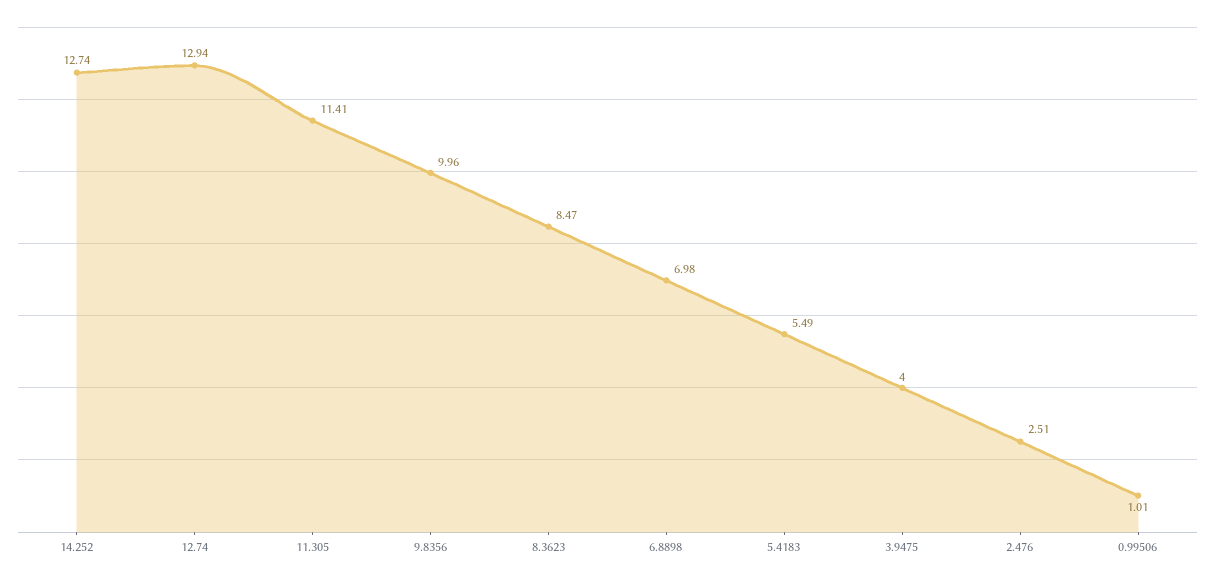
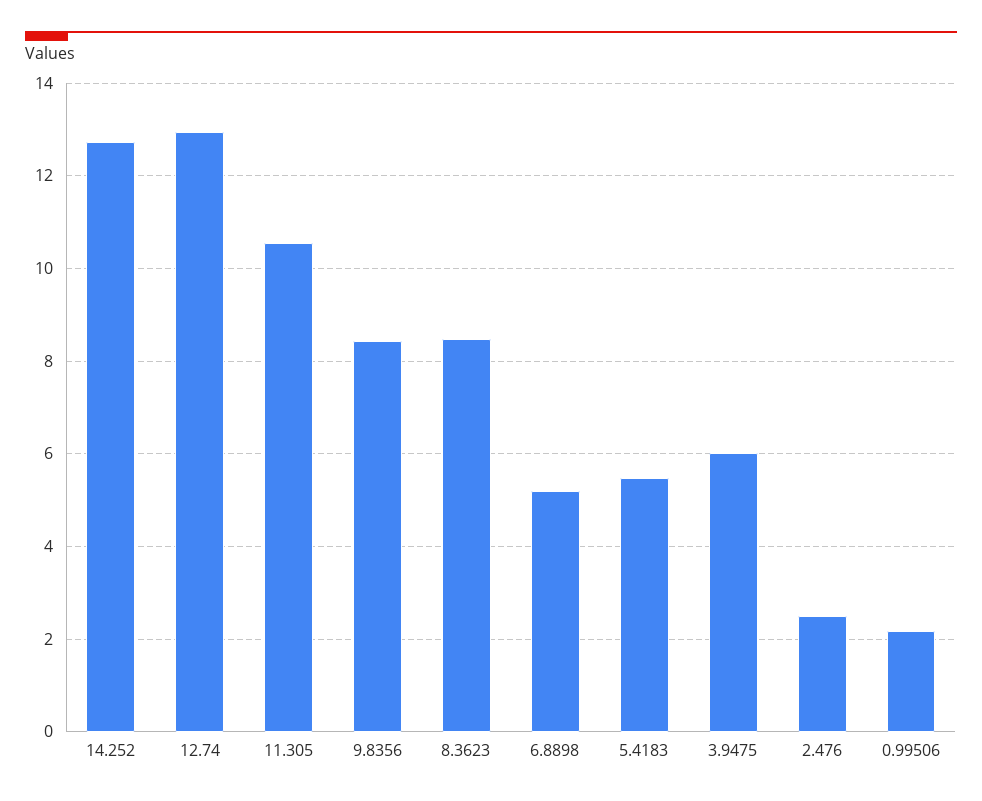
  {
    "14.252": 12.74,
    "12.74": 12.94,
-   "11.305": 11.41,
+   "11.305": 10.6,
-   "9.8356": 9.96,
+   "9.8356": 8.4,
    "8.3623": 8.47,
-   "6.8898": 6.98,
+   "6.8898": 5.2,
    "5.4183": 5.49,
-   "3.9475": 4,
+   "3.9475": 6,
    "2.476": 2.51,
-   "0.99506": 1.01
+   "0.99506": 2.2
  }

